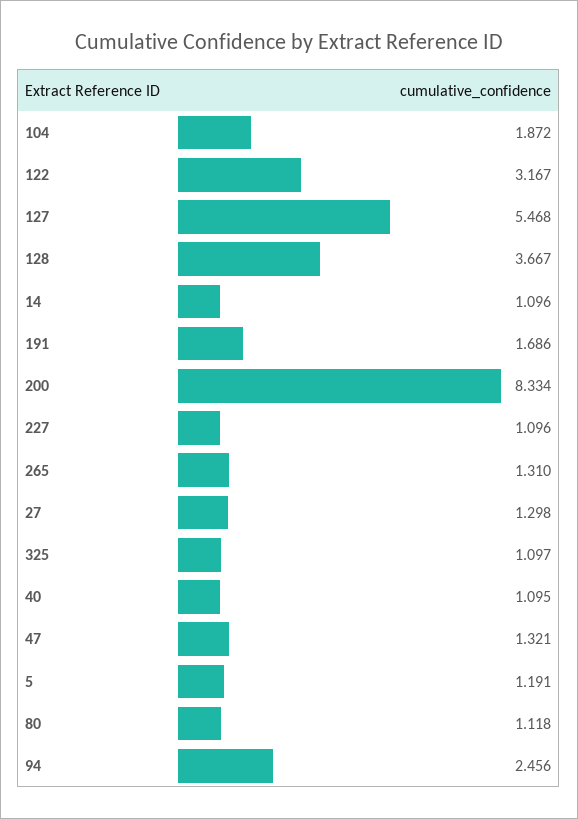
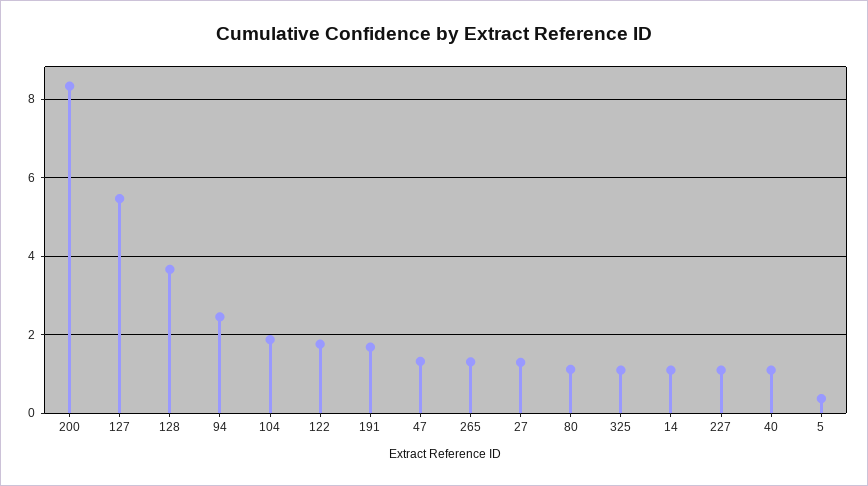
  {
    "104": 1.872,
-   "122": 3.167,
+   "122": 1.8,
    "127": 5.468,
    "128": 3.667,
    "14": 1.096,
    "191": 1.686,
    "200": 8.334,
    "227": 1.096,
    "265": 1.31,
    "27": 1.298,
    "325": 1.097,
    "40": 1.095,
    "47": 1.321,
-   "5": 1.191,
+   "5": 0.4,
    "80": 1.118,
    "94": 2.456
  }

